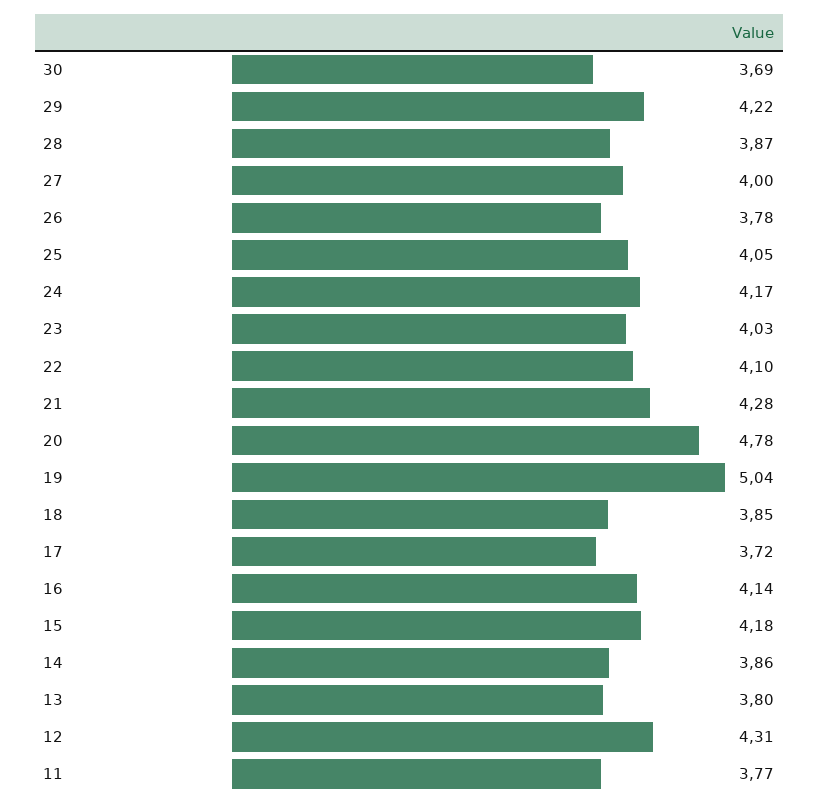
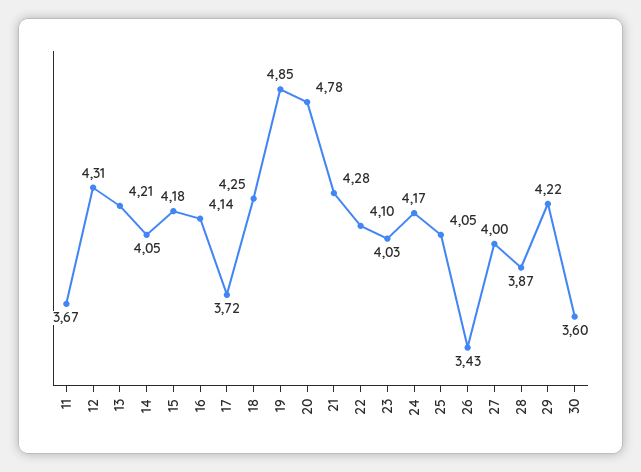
  {
-   "30": 3.69,
+   "30": 3.6,
    "29": 4.22,
    "28": 3.87,
    "27": 4,
-   "26": 3.78,
+   "26": 3.43,
    "25": 4.05,
    "24": 4.17,
    "23": 4.03,
    "22": 4.1,
    "21": 4.28,
    "20": 4.78,
-   "19": 5.04,
+   "19": 4.85,
-   "18": 3.85,
+   "18": 4.25,
    "17": 3.72,
    "16": 4.14,
    "15": 4.18,
-   "14": 3.86,
+   "14": 4.05,
-   "13": 3.8,
+   "13": 4.21,
    "12": 4.31,
-   "11": 3.77
+   "11": 3.67
  }

